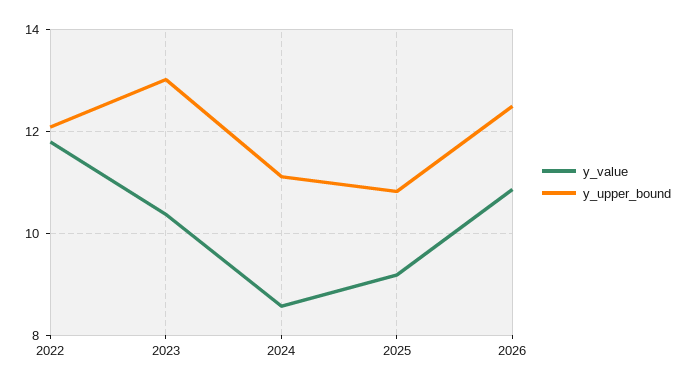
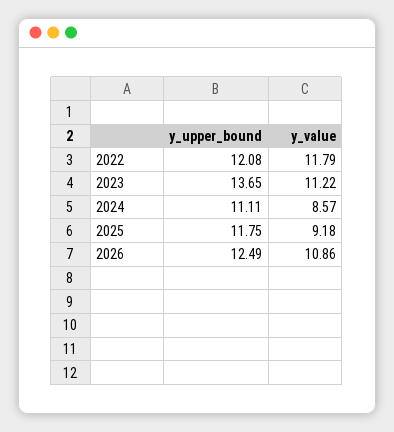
  {
    "y_value": {
      "2022": 11.79,
-     "2023": 10.4,
+     "2023": 11.22,
      "2024": 8.57,
      "2025": 9.18,
      "2026": 10.86
    },
    "y_upper_bound": {
      "2022": 12.08,
-     "2023": 13,
+     "2023": 13.65,
      "2024": 11.11,
-     "2025": 10.8,
+     "2025": 11.75,
      "2026": 12.49
    }
  }

